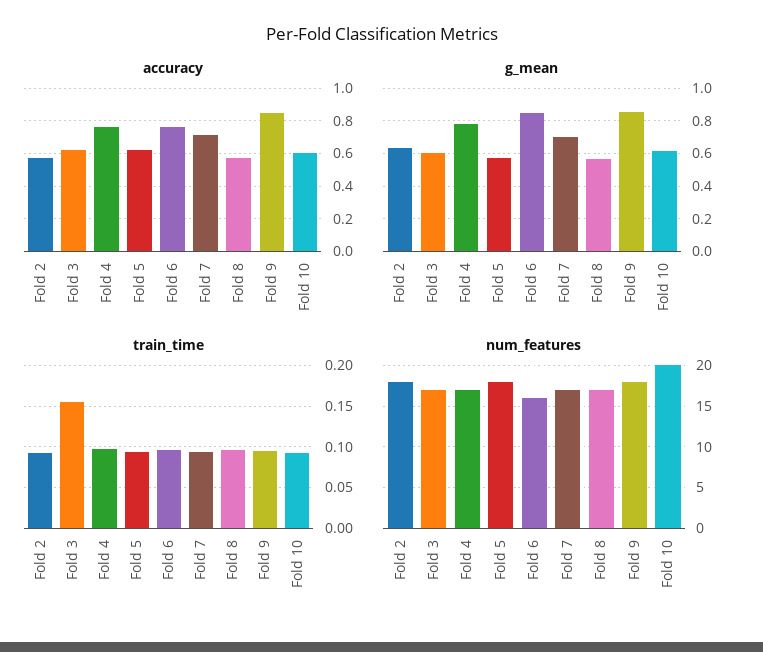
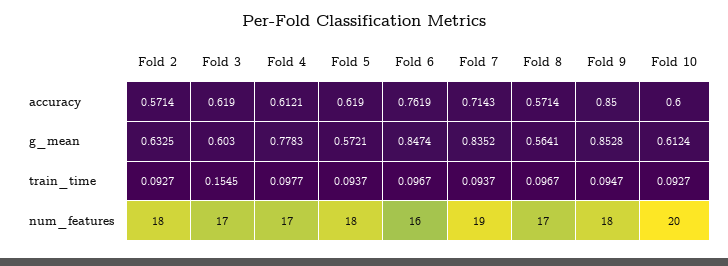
  {
    "accuracy": {
      "Fold 2": 0.5714,
      "Fold 3": 0.619,
-     "Fold 4": 0.75,
+     "Fold 4": 0.6121,
      "Fold 5": 0.619,
      "Fold 6": 0.7619,
      "Fold 7": 0.7143,
      "Fold 8": 0.5714,
      "Fold 9": 0.85,
      "Fold 10": 0.6
    },
    "g_mean": {
      "Fold 2": 0.6325,
      "Fold 3": 0.603,
      "Fold 4": 0.7783,
      "Fold 5": 0.5721,
      "Fold 6": 0.8474,
-     "Fold 7": 0.7,
+     "Fold 7": 0.8352,
      "Fold 8": 0.5641,
      "Fold 9": 0.8528,
      "Fold 10": 0.6124
    },
    "train_time": {
      "Fold 2": 0.0927,
      "Fold 3": 0.1545,
      "Fold 4": 0.0977,
      "Fold 5": 0.0937,
      "Fold 6": 0.0967,
      "Fold 7": 0.0937,
      "Fold 8": 0.0967,
      "Fold 9": 0.0947,
      "Fold 10": 0.0927
    },
    "num_features": {
      "Fold 2": 18,
      "Fold 3": 17,
      "Fold 4": 17,
      "Fold 5": 18,
      "Fold 6": 16,
-     "Fold 7": 17,
+     "Fold 7": 19,
      "Fold 8": 17,
      "Fold 9": 18,
      "Fold 10": 20
    }
  }

